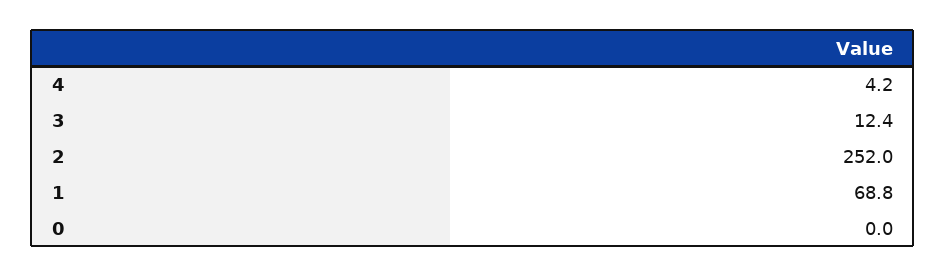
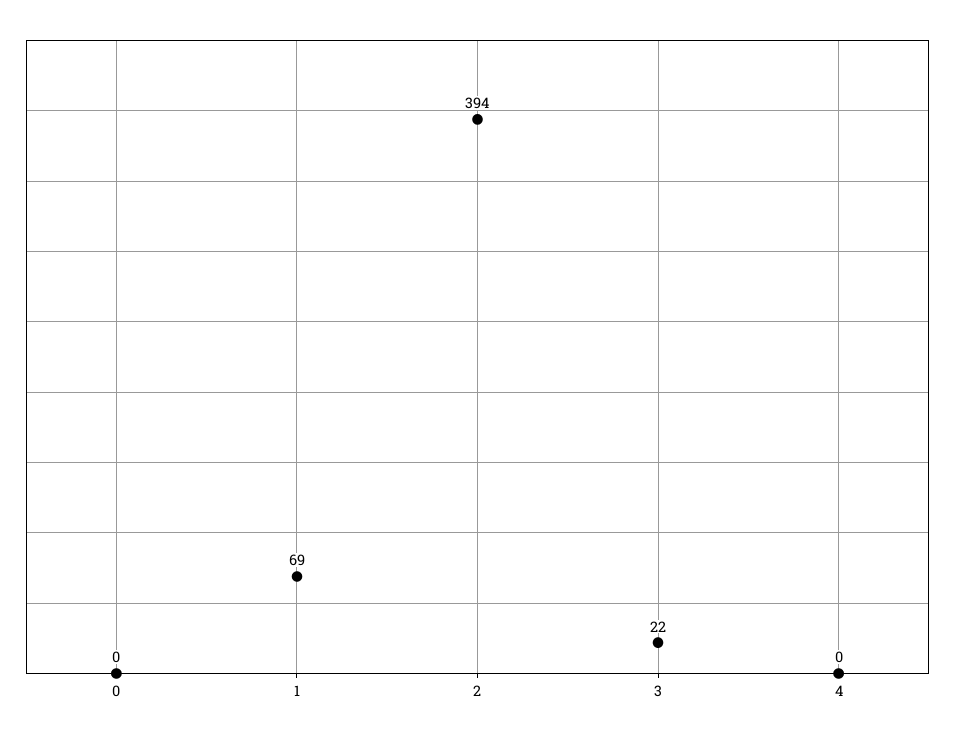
  {
-   "4": 4.2,
+   "4": 0,
-   "3": 12.4,
+   "3": 22,
-   "2": 252,
+   "2": 394,
    "1": 68.8,
    "0": 0
  }

